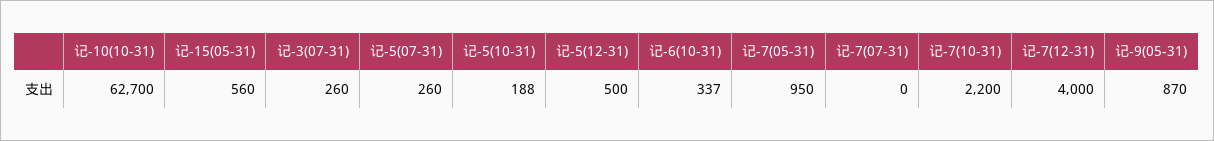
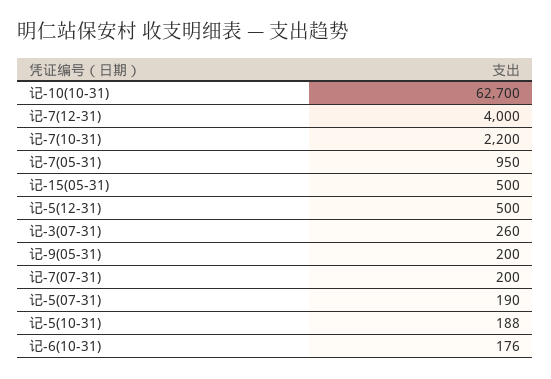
  {
    "记-10(10-31)": 62700,
-   "记-15(05-31)": 560,
+   "记-15(05-31)": 500,
    "记-3(07-31)": 260,
-   "记-5(07-31)": 260,
+   "记-5(07-31)": 190,
    "记-5(10-31)": 188,
    "记-5(12-31)": 500,
-   "记-6(10-31)": 337,
+   "记-6(10-31)": 176,
    "记-7(05-31)": 950,
-   "记-7(07-31)": 0,
+   "记-7(07-31)": 200,
    "记-7(10-31)": 2200,
    "记-7(12-31)": 4000,
-   "记-9(05-31)": 870
+   "记-9(05-31)": 200
  }

